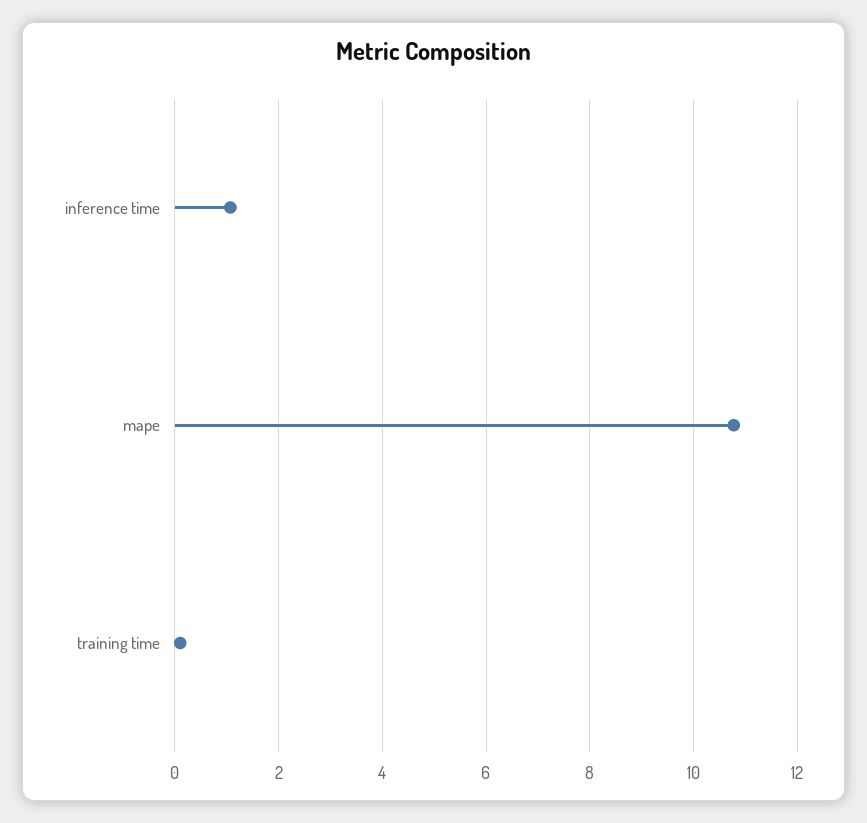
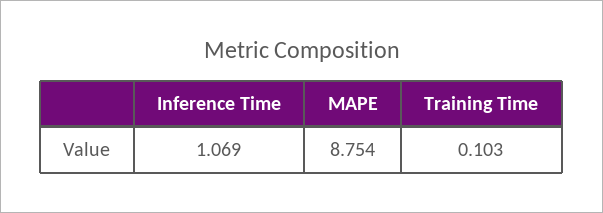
  {
    "inference time": 1.069,
-   "mape": 10.8,
+   "mape": 8.754,
    "training time": 0.103
  }

